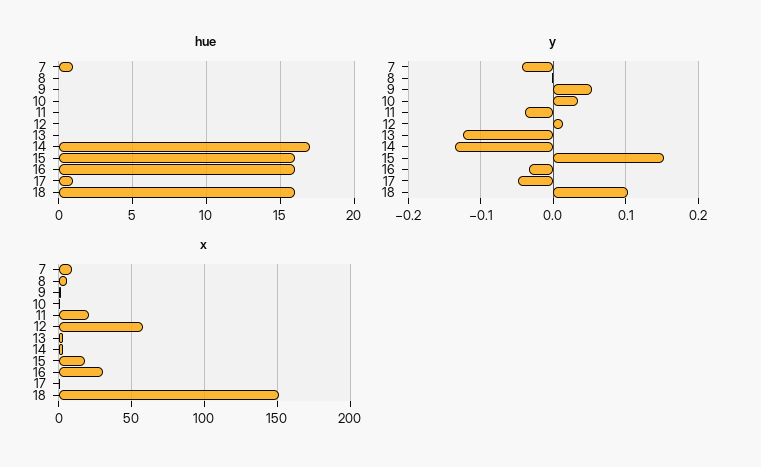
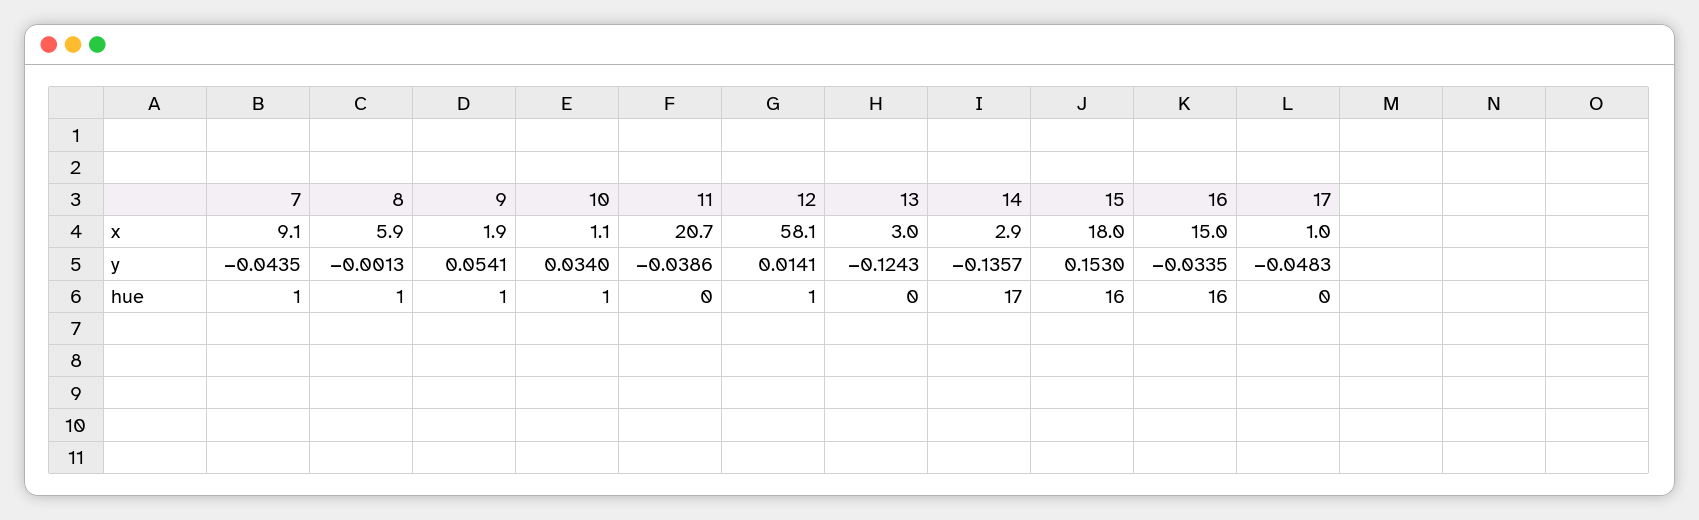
  {
    "hue": {
      "7": 1,
-     "8": 0,
+     "8": 1,
-     "9": 0,
+     "9": 1,
-     "10": 0,
+     "10": 1,
      "11": 0,
-     "12": 0,
+     "12": 1,
      "13": 0,
      "14": 17,
      "15": 16,
      "16": 16,
-     "17": 1,
+     "17": 0
-     "18": 16
    },
    "y": {
      "7": -0.0435,
      "8": -0.0013,
      "9": 0.0541,
      "10": 0.034,
      "11": -0.0386,
      "12": 0.0141,
      "13": -0.1243,
      "14": -0.1357,
      "15": 0.153,
      "16": -0.0335,
-     "17": -0.0483,
+     "17": -0.0483
-     "18": 0.1
    },
    "x": {
      "7": 9.1,
      "8": 5.9,
      "9": 1.9,
      "10": 1.1,
      "11": 20.7,
      "12": 58.1,
      "13": 3,
      "14": 2.9,
      "15": 18,
-     "16": 30,
+     "16": 15,
-     "17": 1,
+     "17": 1
-     "18": 150
    }
  }

